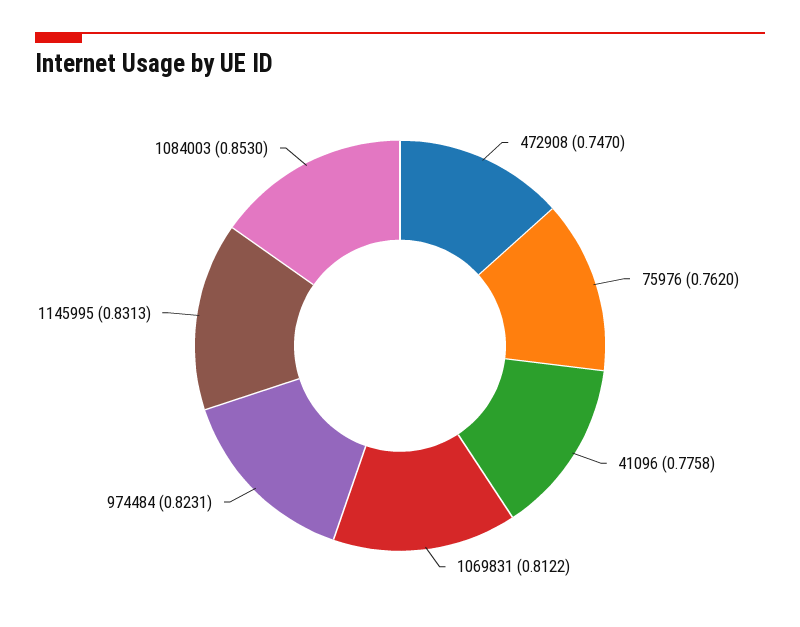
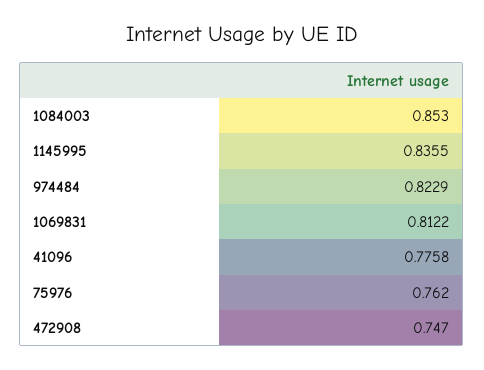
  {
    "472908": 0.747,
    "75976": 0.762,
    "41096": 0.7758,
    "1069831": 0.8122,
-   "974484": 0.8231,
+   "974484": 0.8229,
-   "1145995": 0.8313,
+   "1145995": 0.8355,
    "1084003": 0.853
  }

